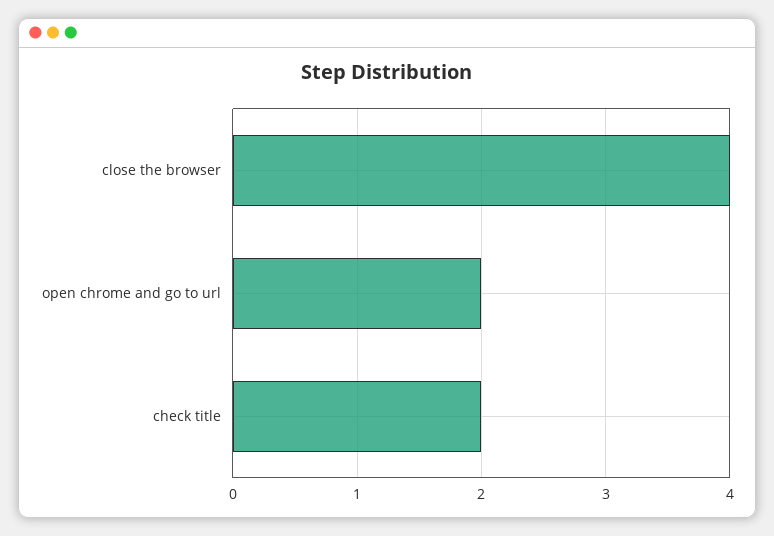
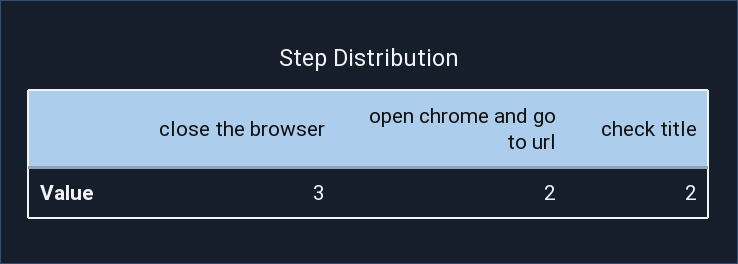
  {
-   "close the browser": 4,
+   "close the browser": 3,
    "open chrome and go to url": 2,
    "check title": 2
  }

